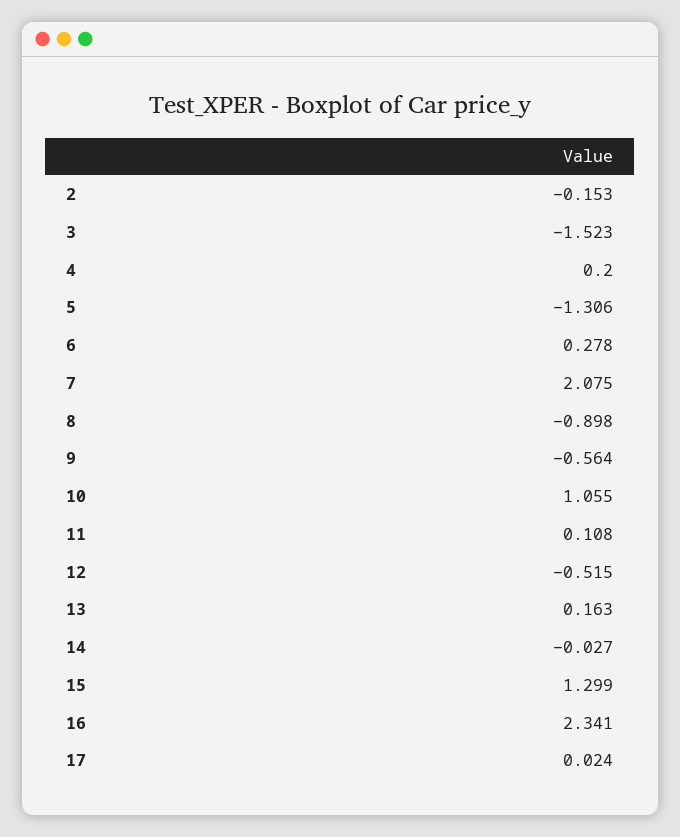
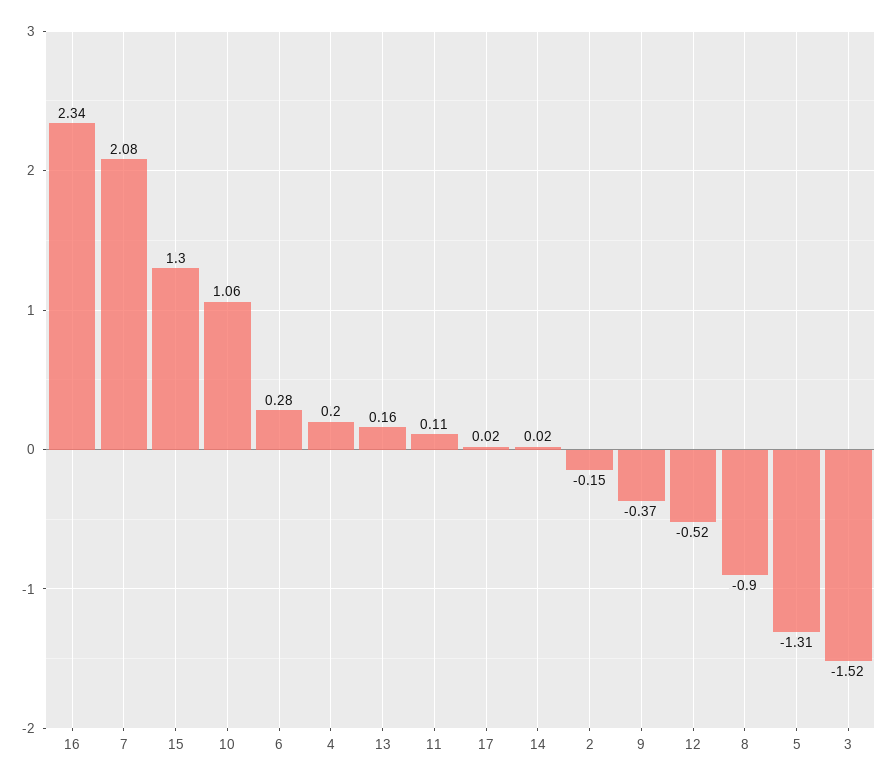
  {
    "2": -0.153,
    "3": -1.523,
    "4": 0.2,
    "5": -1.306,
    "6": 0.278,
    "7": 2.075,
    "8": -0.898,
-   "9": -0.564,
+   "9": -0.37,
    "10": 1.055,
    "11": 0.108,
    "12": -0.515,
    "13": 0.163,
-   "14": -0.027,
+   "14": 0.02,
    "15": 1.299,
    "16": 2.341,
    "17": 0.024
  }

